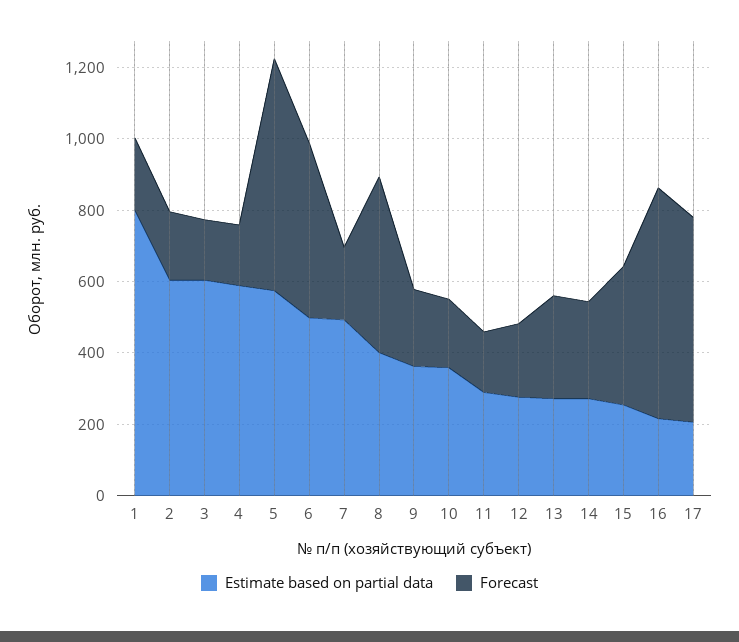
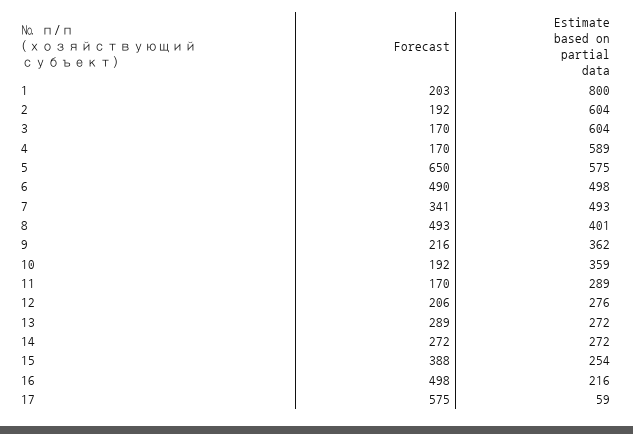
  {
    "Estimate based on partial data": {
      "1": 800,
      "2": 604,
      "3": 604,
      "4": 589,
      "5": 575,
      "6": 498,
      "7": 493,
      "8": 401,
      "9": 362,
      "10": 359,
      "11": 289,
      "12": 276,
      "13": 272,
      "14": 272,
      "15": 254,
      "16": 216,
-     "17": 200
+     "17": 59
    },
    "Forecast": {
      "1": 203,
      "2": 192,
      "3": 170,
      "4": 170,
      "5": 650,
      "6": 490,
-     "7": 200,
+     "7": 341,
      "8": 493,
      "9": 216,
      "10": 192,
      "11": 170,
      "12": 206,
      "13": 289,
      "14": 272,
      "15": 388,
-     "16": 650,
+     "16": 498,
      "17": 575
    }
  }

